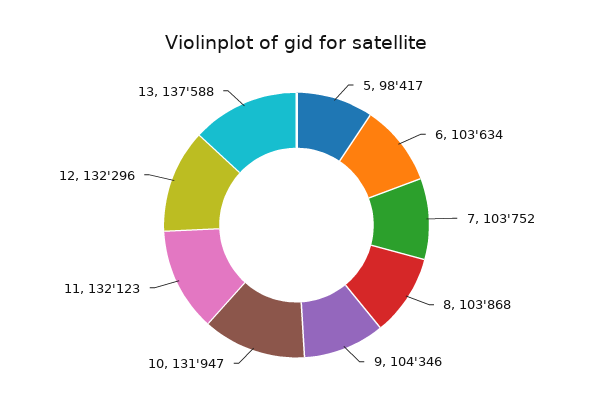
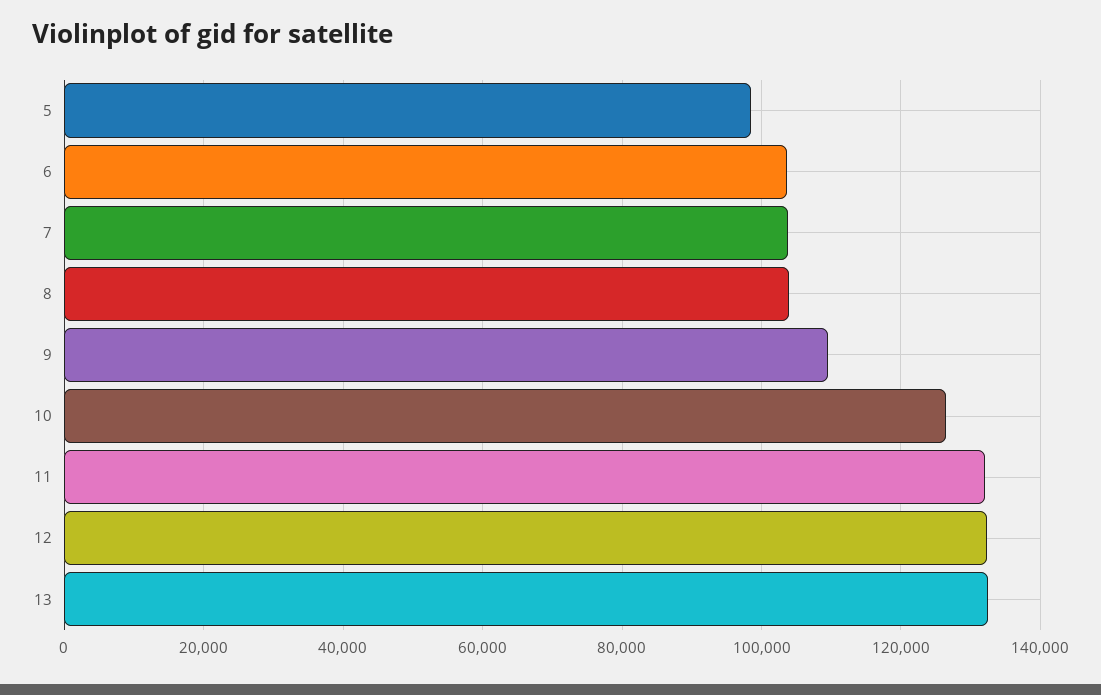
  {
    "5": 98417,
    "6": 103634,
    "7": 103752,
    "8": 103868,
-   "9": 104346,
+   "9": 110000,
-   "10": 131947,
+   "10": 126000,
    "11": 132123,
    "12": 132296,
-   "13": 137588
+   "13": 132000
  }

